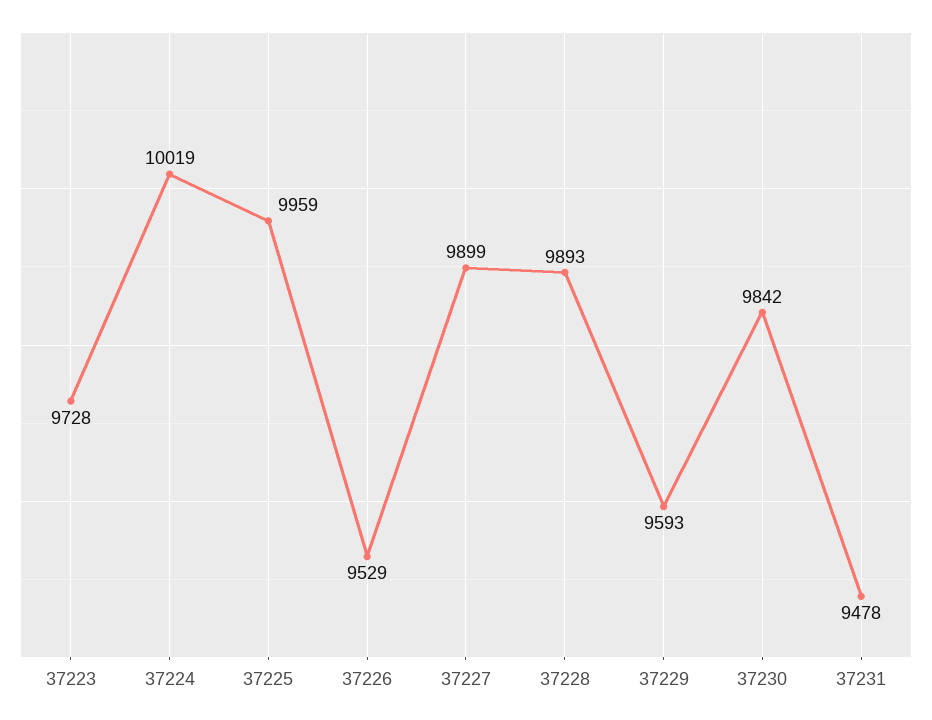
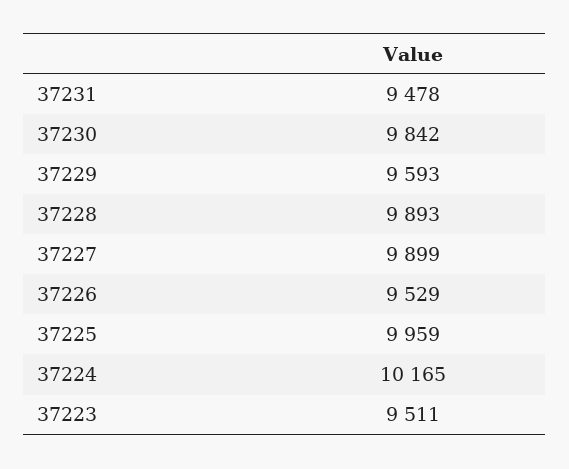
  {
-   "37223": 9728,
+   "37223": 9511,
-   "37224": 10019,
+   "37224": 10165,
    "37225": 9959,
    "37226": 9529,
    "37227": 9899,
    "37228": 9893,
    "37229": 9593,
    "37230": 9842,
    "37231": 9478
  }

